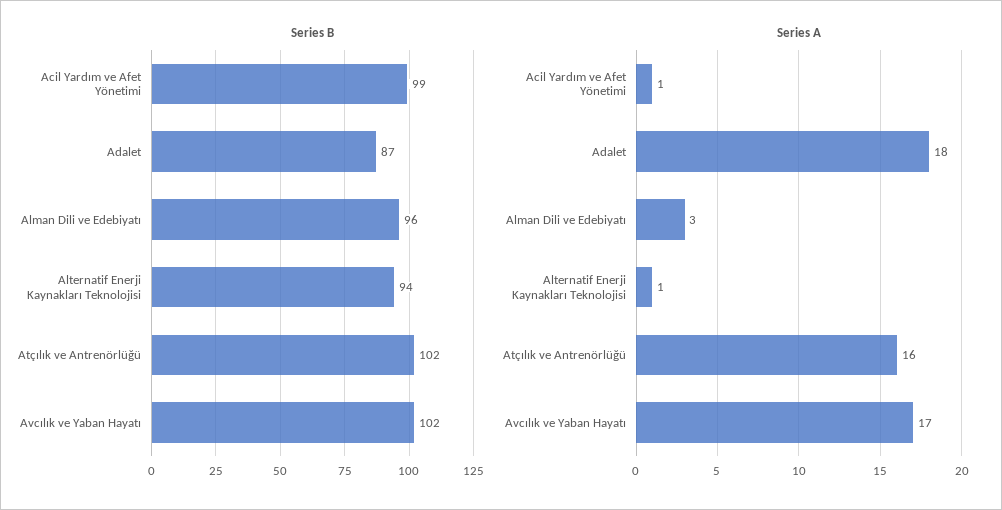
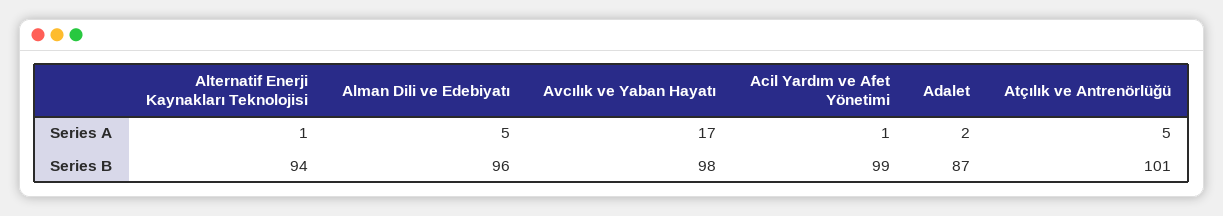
  {
    "Series B": {
      "Acil Yardım ve Afet Yönetimi": 99,
      "Adalet": 87,
      "Alman Dili ve Edebiyatı": 96,
      "Alternatif Enerji Kaynakları Teknolojisi": 94,
-     "Atçılık ve Antrenörlüğü": 102,
+     "Atçılık ve Antrenörlüğü": 101,
-     "Avcılık ve Yaban Hayatı": 102
+     "Avcılık ve Yaban Hayatı": 98
    },
    "Series A": {
      "Acil Yardım ve Afet Yönetimi": 1,
-     "Adalet": 18,
+     "Adalet": 2,
-     "Alman Dili ve Edebiyatı": 3,
+     "Alman Dili ve Edebiyatı": 5,
      "Alternatif Enerji Kaynakları Teknolojisi": 1,
-     "Atçılık ve Antrenörlüğü": 16,
+     "Atçılık ve Antrenörlüğü": 5,
      "Avcılık ve Yaban Hayatı": 17
    }
  }

